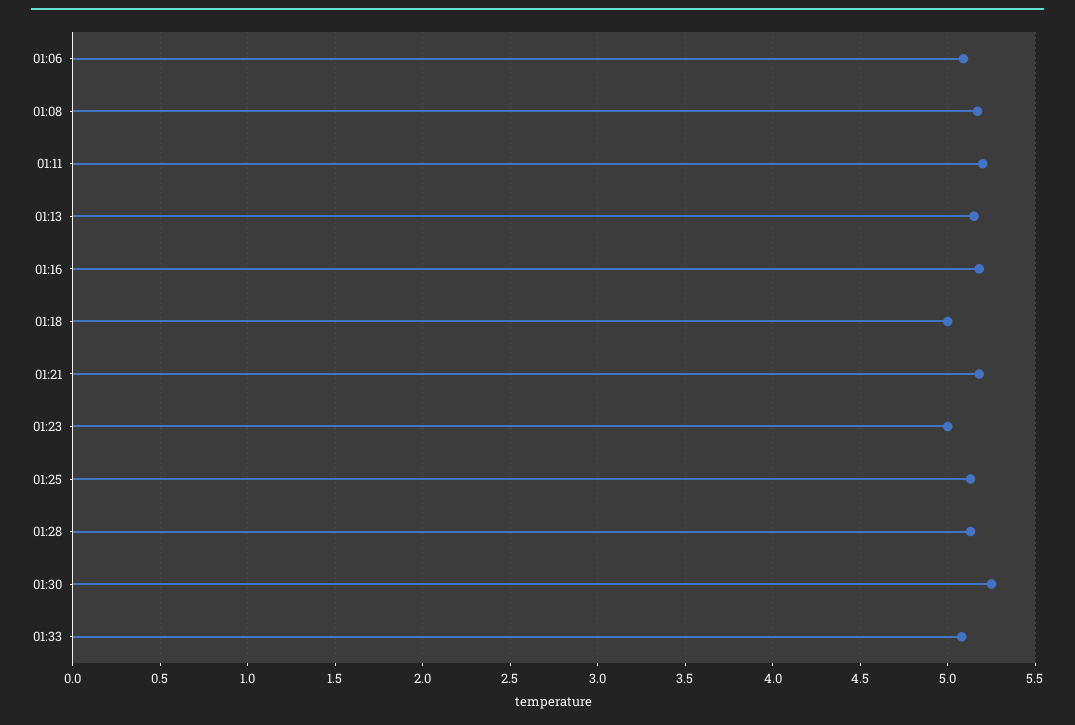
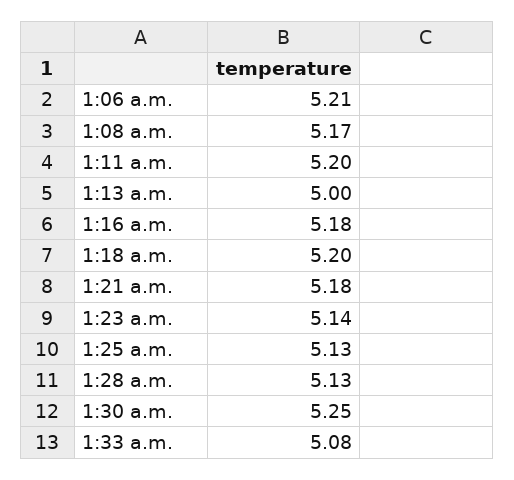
  {
-   "01:06": 5.1,
+   "01:06": 5.21,
    "01:08": 5.17,
    "01:11": 5.2,
-   "01:13": 5.15,
+   "01:13": 5,
    "01:16": 5.18,
-   "01:18": 5,
+   "01:18": 5.2,
    "01:21": 5.18,
-   "01:23": 5,
+   "01:23": 5.14,
    "01:25": 5.13,
    "01:28": 5.13,
    "01:30": 5.25,
    "01:33": 5.08
  }

